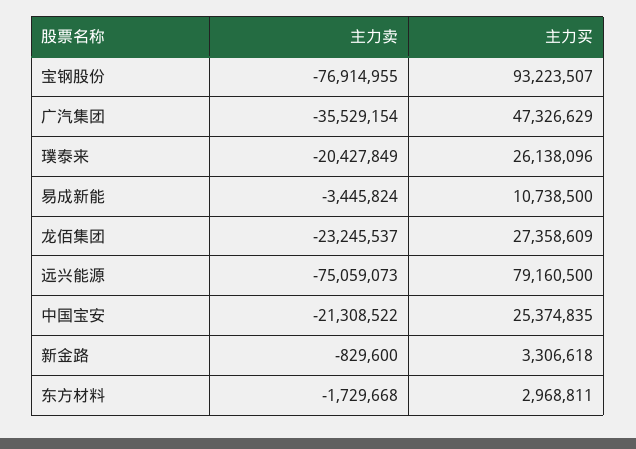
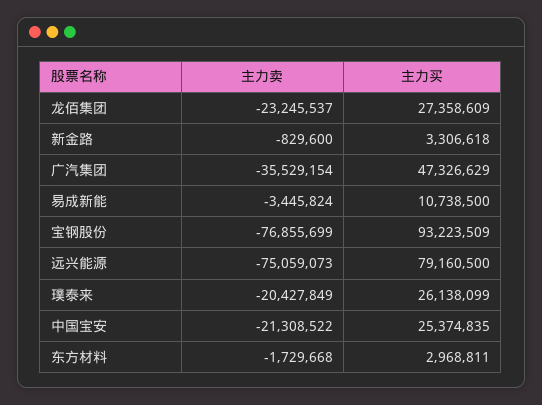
  {
    "主力卖": {
-     "宝钢股份": -76914955,
+     "宝钢股份": -76855699,
      "广汽集团": -35529154,
      "璞泰来": -20427849,
      "易成新能": -3445824,
      "龙佰集团": -23245537,
      "远兴能源": -75059073,
      "中国宝安": -21308522,
      "新金路": -829600,
      "东方材料": -1729668
    },
    "主力买": {
-     "宝钢股份": 93223507,
+     "宝钢股份": 93223509,
      "广汽集团": 47326629,
-     "璞泰来": 26138096,
+     "璞泰来": 26138099,
      "易成新能": 10738500,
      "龙佰集团": 27358609,
      "远兴能源": 79160500,
      "中国宝安": 25374835,
      "新金路": 3306618,
      "东方材料": 2968811
    }
  }

